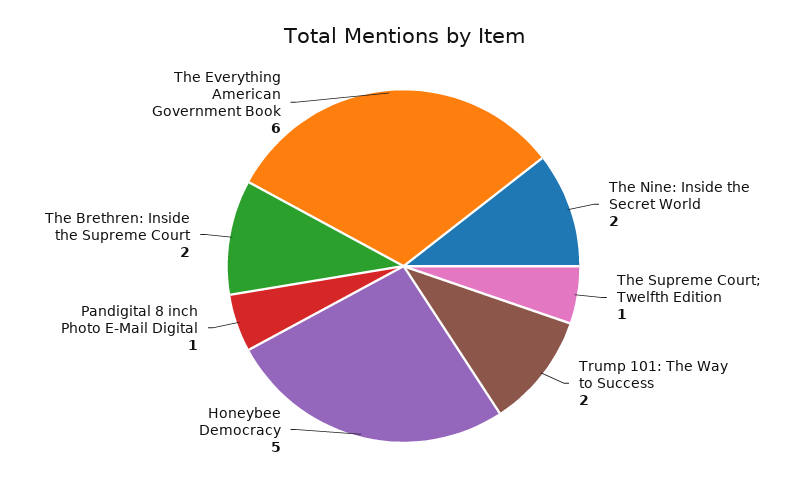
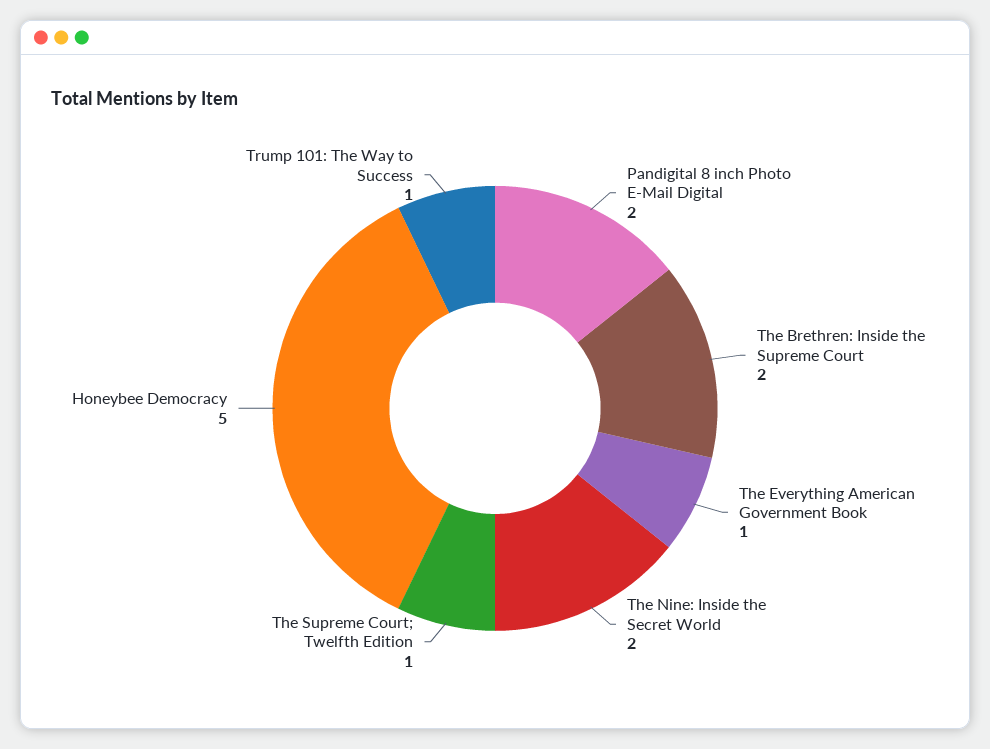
  {
    "The Nine: Inside the Secret World": 2,
    "The Supreme Court; Twelfth Edition": 1,
-   "Trump 101: The Way to Success": 2,
+   "Trump 101: The Way to Success": 1,
    "Honeybee Democracy": 5,
-   "Pandigital 8 inch Photo E-Mail Digital": 1,
+   "Pandigital 8 inch Photo E-Mail Digital": 2,
    "The Brethren: Inside the Supreme Court": 2,
-   "The Everything American Government Book": 6
+   "The Everything American Government Book": 1
  }

